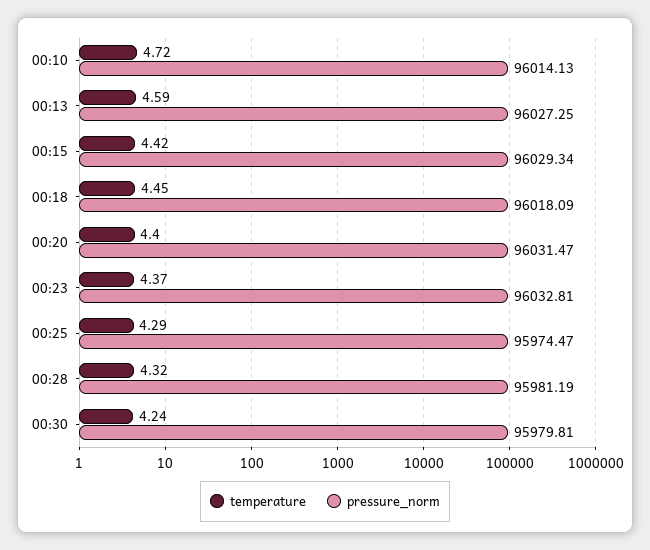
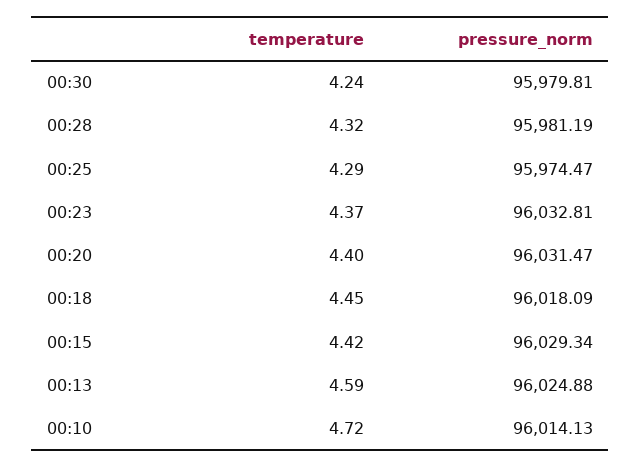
  {
    "temperature": {
      "00:10": 4.72,
      "00:13": 4.59,
      "00:15": 4.42,
      "00:18": 4.45,
      "00:20": 4.4,
      "00:23": 4.37,
      "00:25": 4.29,
      "00:28": 4.32,
      "00:30": 4.24
    },
    "pressure_norm": {
      "00:10": 96014.13,
-     "00:13": 96027.25,
+     "00:13": 96024.88,
      "00:15": 96029.34,
      "00:18": 96018.09,
      "00:20": 96031.47,
      "00:23": 96032.81,
      "00:25": 95974.47,
      "00:28": 95981.19,
      "00:30": 95979.81
    }
  }

